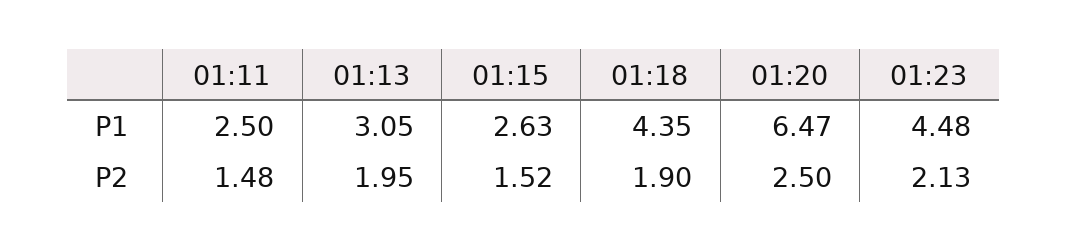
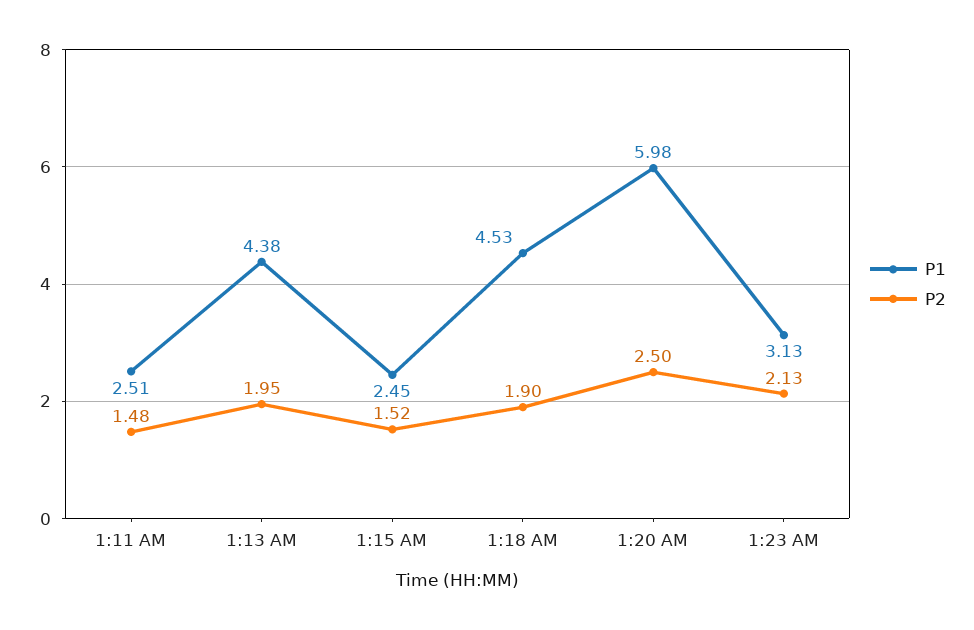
  {
    "P1": {
-     "01:11": 2.5,
+     "01:11": 2.51,
-     "01:13": 3.05,
+     "01:13": 4.38,
-     "01:15": 2.63,
+     "01:15": 2.45,
-     "01:18": 4.35,
+     "01:18": 4.53,
-     "01:20": 6.47,
+     "01:20": 5.98,
-     "01:23": 4.48
+     "01:23": 3.13
    },
    "P2": {
      "01:11": 1.48,
      "01:13": 1.95,
      "01:15": 1.52,
      "01:18": 1.9,
      "01:20": 2.5,
      "01:23": 2.13
    }
  }

